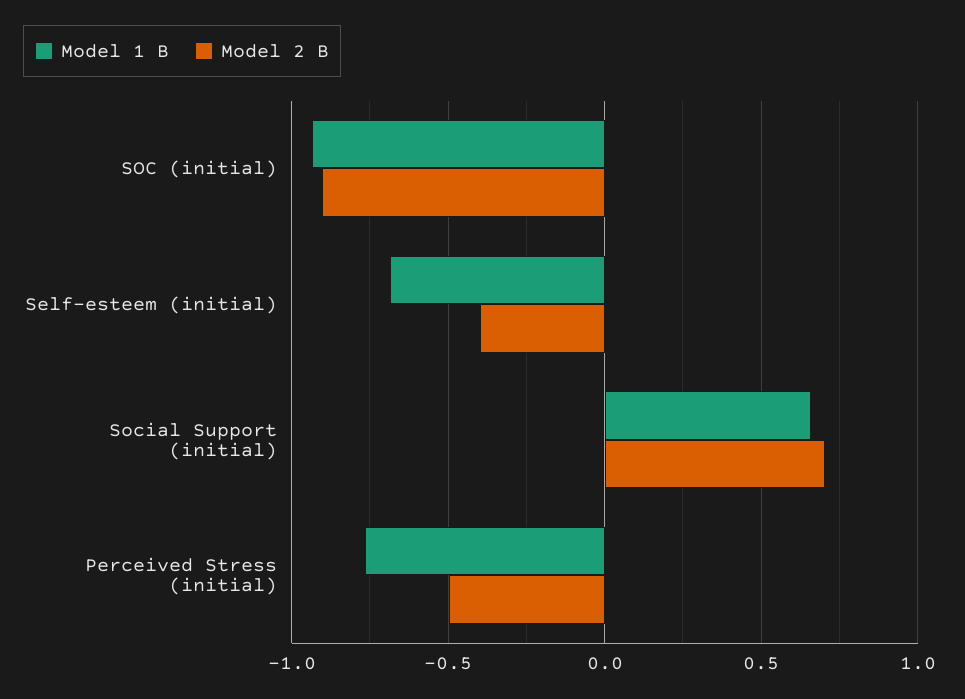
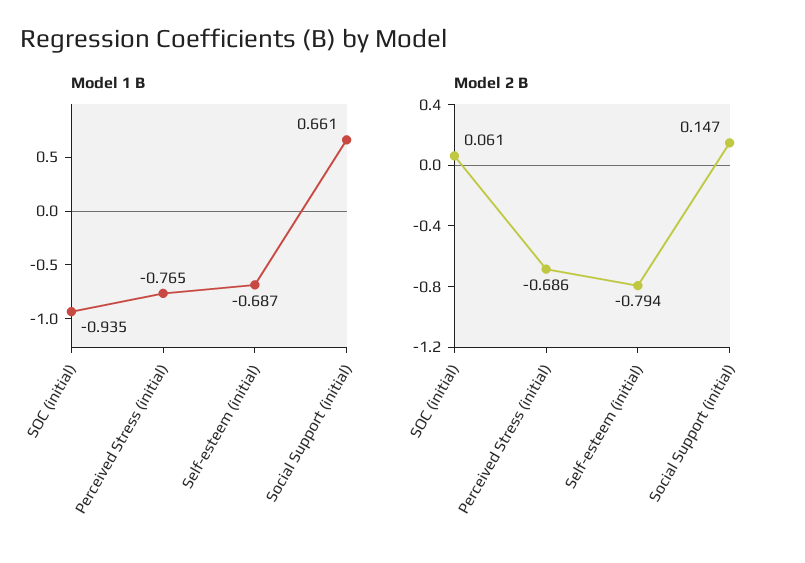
  {
    "Model 1 B": {
      "SOC (initial)": -0.935,
      "Self-esteem (initial)": -0.687,
      "Social Support (initial)": 0.661,
      "Perceived Stress (initial)": -0.765
    },
    "Model 2 B": {
-     "SOC (initial)": -0.9,
+     "SOC (initial)": 0.061,
-     "Self-esteem (initial)": -0.4,
+     "Self-esteem (initial)": -0.794,
-     "Social Support (initial)": 0.7,
+     "Social Support (initial)": 0.147,
-     "Perceived Stress (initial)": -0.5
+     "Perceived Stress (initial)": -0.686
    }
  }

